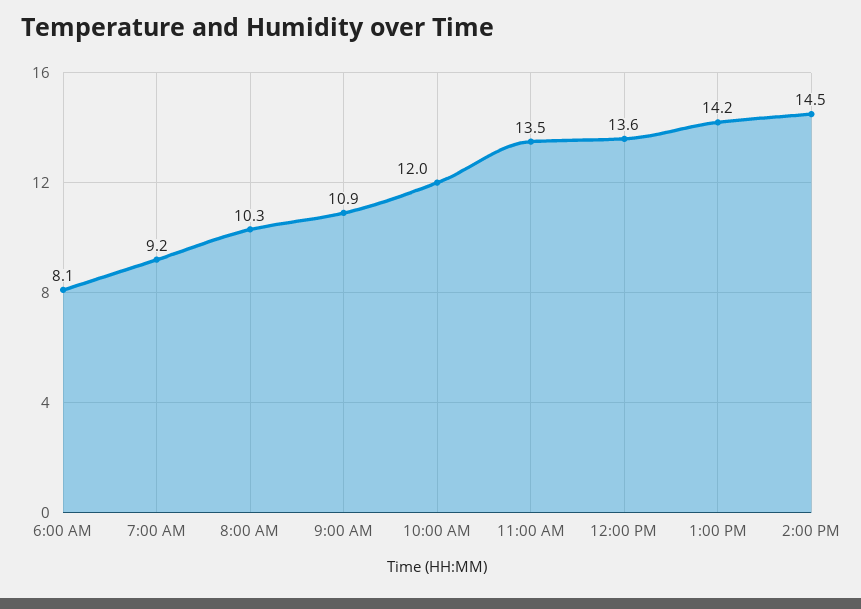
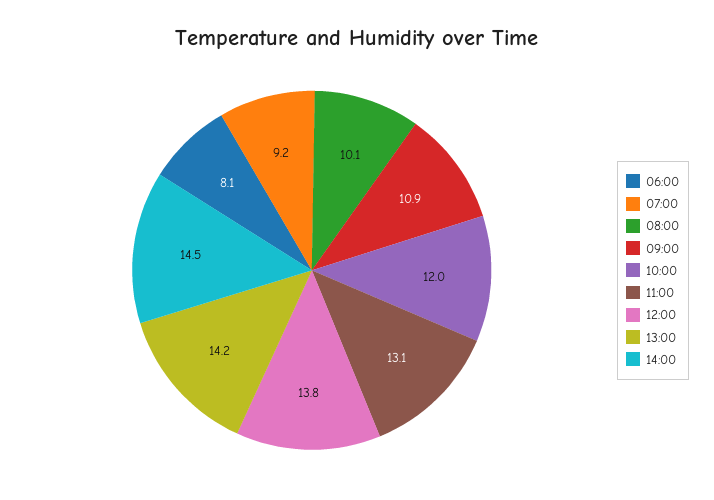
  {
    "6:00 AM": 8.1,
    "7:00 AM": 9.2,
-   "8:00 AM": 10.3,
+   "8:00 AM": 10.1,
    "9:00 AM": 10.9,
    "10:00 AM": 12,
-   "11:00 AM": 13.5,
+   "11:00 AM": 13.1,
-   "12:00 PM": 13.6,
+   "12:00 PM": 13.8,
    "1:00 PM": 14.2,
    "2:00 PM": 14.5
  }

